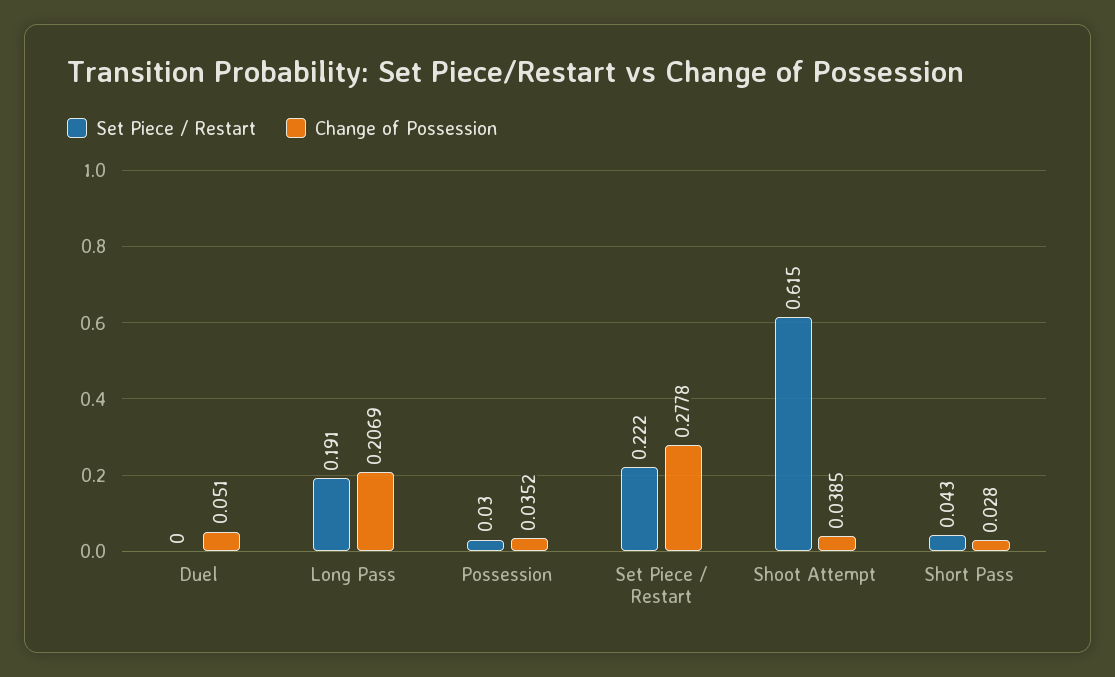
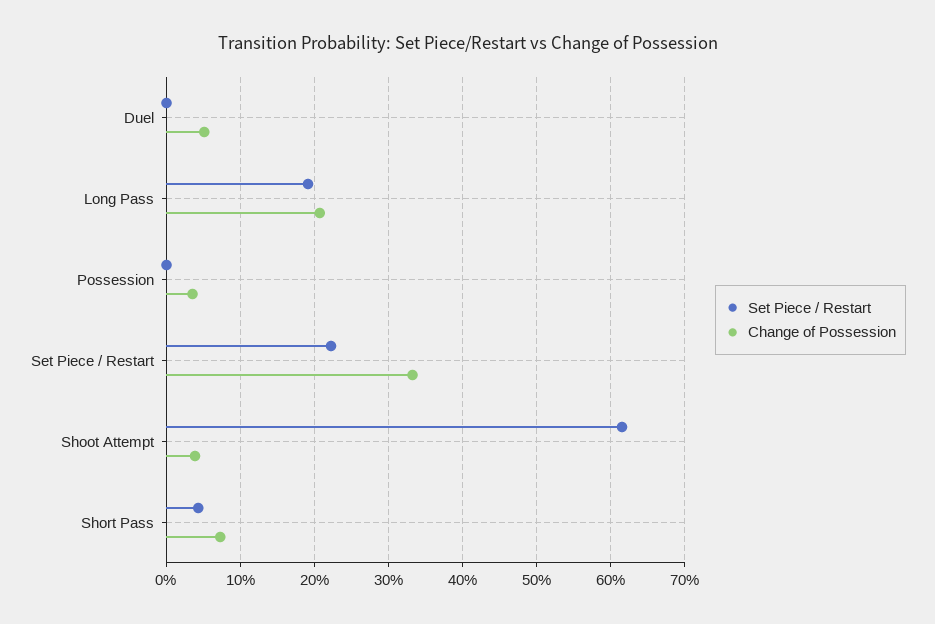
  {
    "Set Piece / Restart": {
      "Duel": 0,
      "Long Pass": 0.191,
-     "Possession": 0.03,
+     "Possession": 0,
      "Set Piece / Restart": 0.222,
      "Shoot Attempt": 0.615,
      "Short Pass": 0.043
    },
    "Change of Possession": {
      "Duel": 0.051,
      "Long Pass": 0.2069,
      "Possession": 0.0352,
-     "Set Piece / Restart": 0.2778,
+     "Set Piece / Restart": 0.33,
      "Shoot Attempt": 0.0385,
-     "Short Pass": 0.028
+     "Short Pass": 0.07
    }
  }

